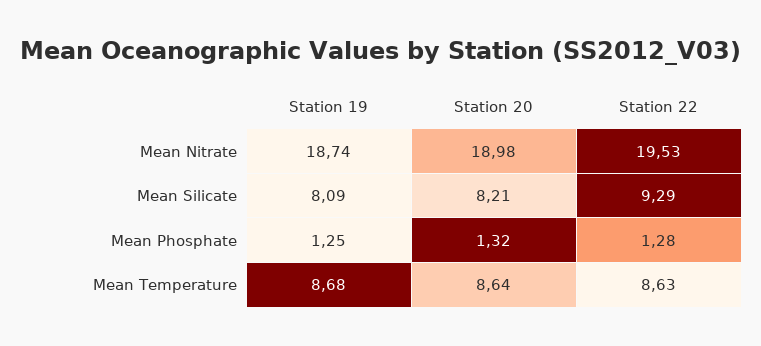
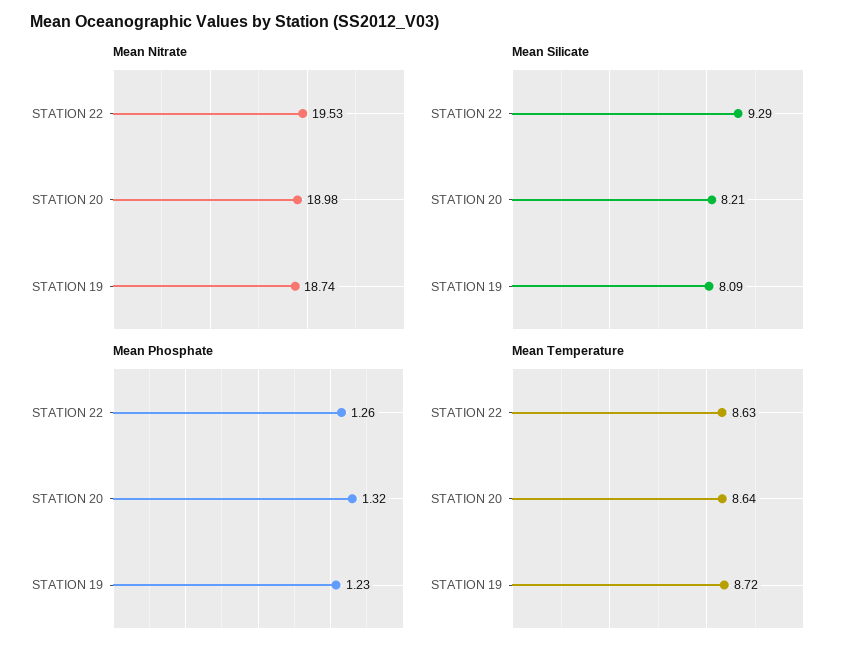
  {
    "Mean Nitrate": {
      "Station 19": 18.74,
      "Station 20": 18.98,
      "Station 22": 19.53
    },
    "Mean Silicate": {
      "Station 19": 8.09,
      "Station 20": 8.21,
      "Station 22": 9.29
    },
    "Mean Phosphate": {
-     "Station 19": 1.25,
+     "Station 19": 1.23,
      "Station 20": 1.32,
-     "Station 22": 1.28
+     "Station 22": 1.26
    },
    "Mean Temperature": {
-     "Station 19": 8.68,
+     "Station 19": 8.72,
      "Station 20": 8.64,
      "Station 22": 8.63
    }
  }

